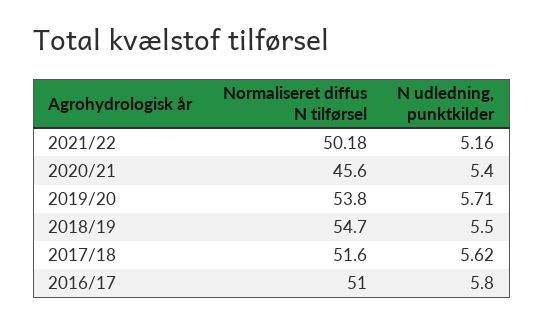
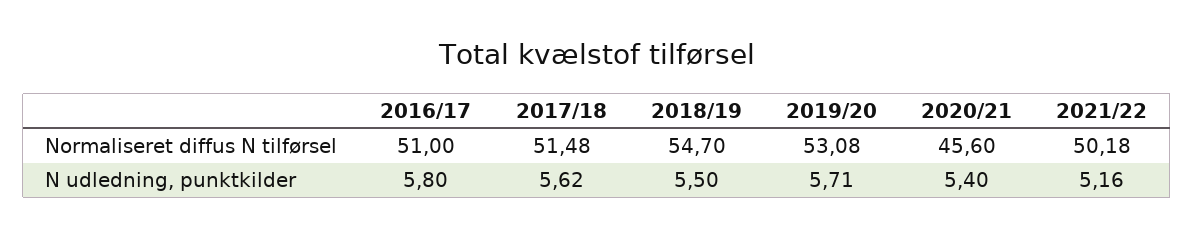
  {
    "Normaliseret diffus N tilførsel": {
      "2021/22": 50.18,
      "2020/21": 45.6,
-     "2019/20": 53.8,
+     "2019/20": 53.08,
      "2018/19": 54.7,
-     "2017/18": 51.6,
+     "2017/18": 51.48,
      "2016/17": 51
    },
    "N udledning, punktkilder": {
      "2021/22": 5.16,
      "2020/21": 5.4,
      "2019/20": 5.71,
      "2018/19": 5.5,
      "2017/18": 5.62,
      "2016/17": 5.8
    }
  }

